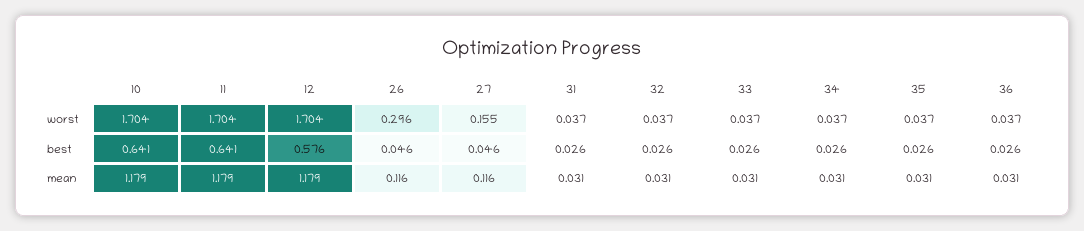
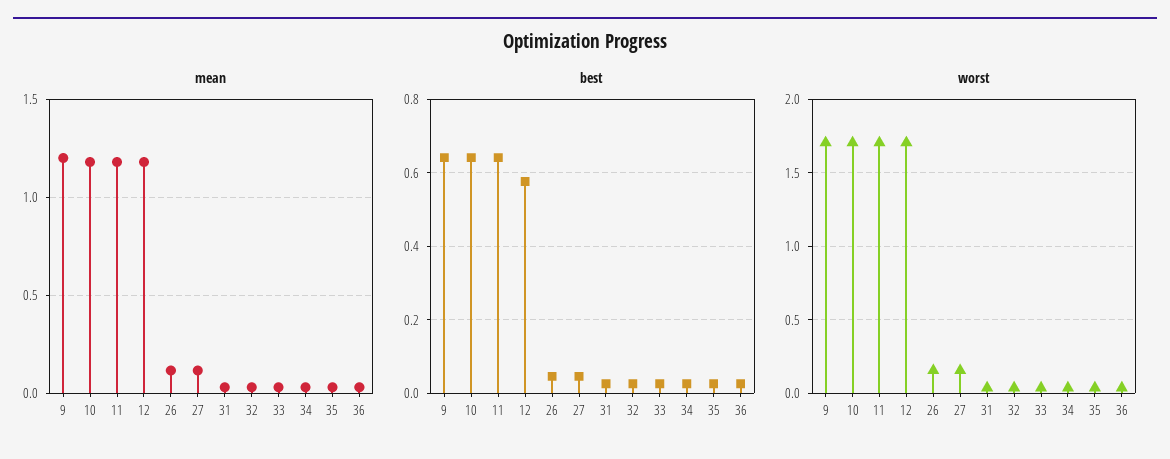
  {
    "worst": {
      "10": 1.704,
      "11": 1.704,
      "12": 1.704,
-     "26": 0.296,
+     "26": 0.15,
      "27": 0.155,
      "31": 0.037,
      "32": 0.037,
      "33": 0.037,
      "34": 0.037,
      "35": 0.037,
-     "36": 0.037
+     "36": 0.037,
+     "9": 1.7
    },
    "best": {
      "10": 0.641,
      "11": 0.641,
      "12": 0.576,
      "26": 0.046,
      "27": 0.046,
      "31": 0.026,
      "32": 0.026,
      "33": 0.026,
      "34": 0.026,
      "35": 0.026,
-     "36": 0.026
+     "36": 0.026,
+     "9": 0.64
    },
    "mean": {
      "10": 1.179,
      "11": 1.179,
      "12": 1.179,
      "26": 0.116,
      "27": 0.116,
      "31": 0.031,
      "32": 0.031,
      "33": 0.031,
      "34": 0.031,
      "35": 0.031,
-     "36": 0.031
+     "36": 0.031,
+     "9": 1.2
    }
  }

